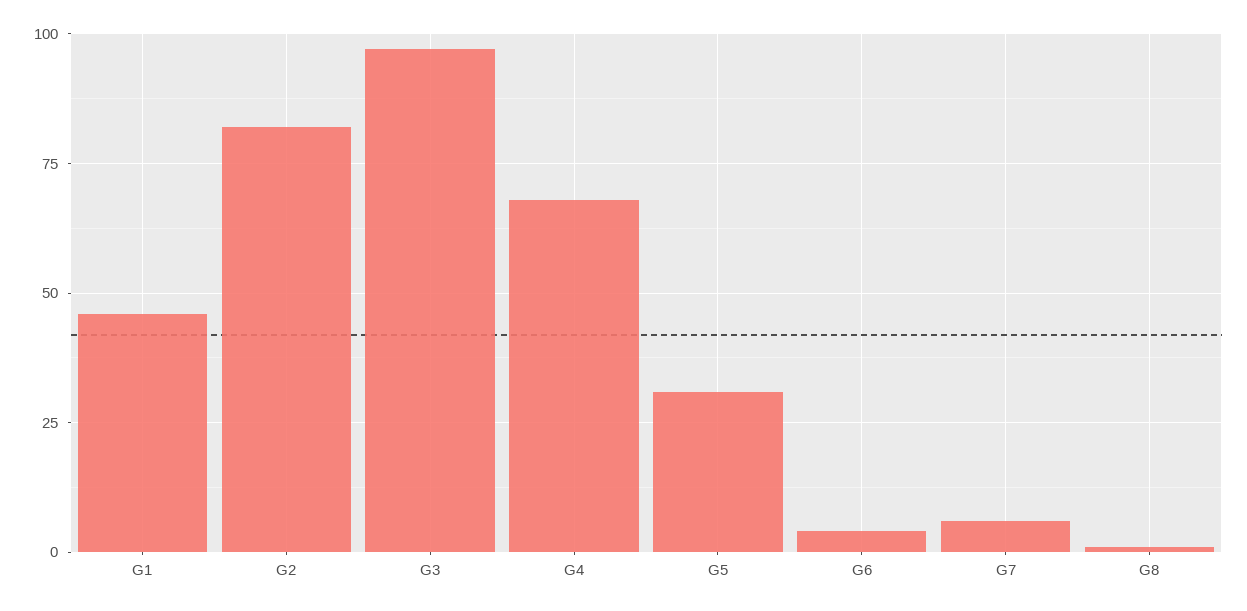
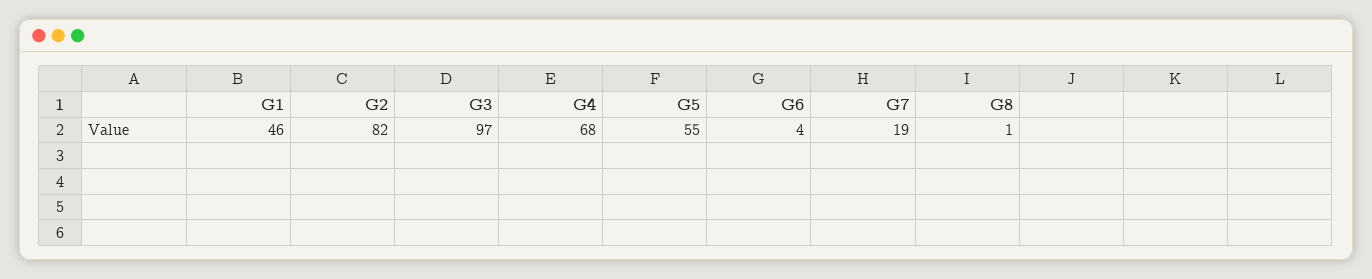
  {
    "G1": 46,
    "G2": 82,
    "G3": 97,
    "G4": 68,
-   "G5": 30,
+   "G5": 55,
    "G6": 4,
-   "G7": 5,
+   "G7": 19,
    "G8": 1
  }

